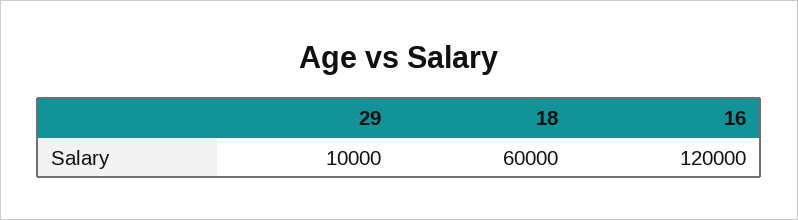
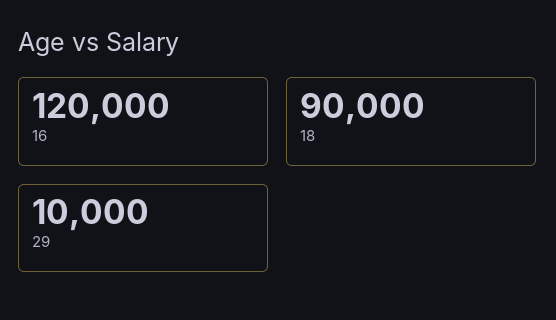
  {
    "29": 10000,
-   "18": 60000,
+   "18": 90000,
    "16": 120000
  }

